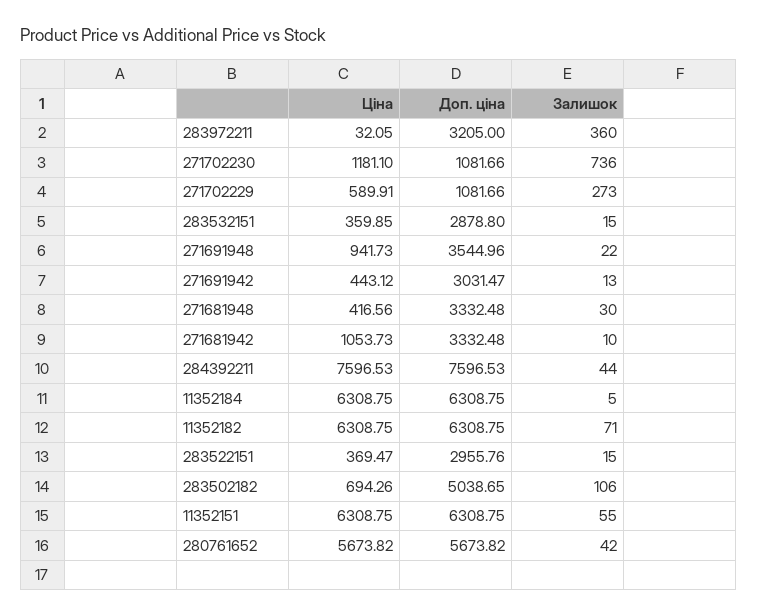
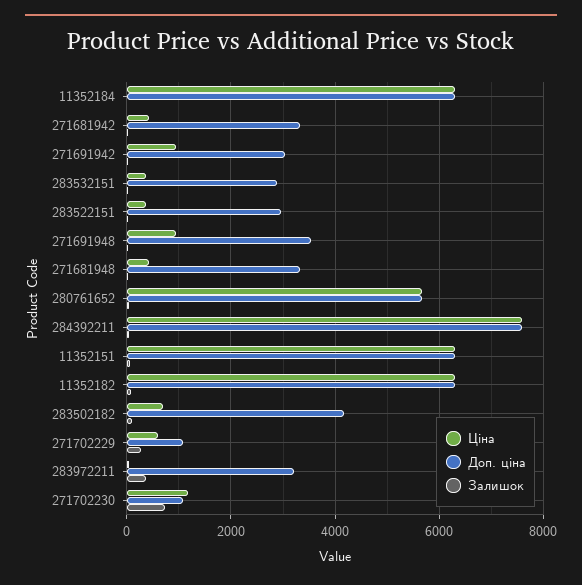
  {
    "Ціна": {
      "283972211": 32.05,
      "271702230": 1181.1,
      "271702229": 589.91,
      "283532151": 359.85,
      "271691948": 941.73,
-     "271691942": 443.12,
+     "271691942": 1000,
      "271681948": 416.56,
-     "271681942": 1053.73,
+     "271681942": 400,
      "284392211": 7596.53,
      "11352184": 6308.75,
      "11352182": 6308.75,
      "283522151": 369.47,
      "283502182": 694.26,
      "11352151": 6308.75,
      "280761652": 5673.82
    },
    "Доп. ціна": {
      "283972211": 3205,
      "271702230": 1081.66,
      "271702229": 1081.66,
      "283532151": 2878.8,
      "271691948": 3544.96,
      "271691942": 3031.47,
      "271681948": 3332.48,
      "271681942": 3332.48,
      "284392211": 7596.53,
      "11352184": 6308.75,
      "11352182": 6308.75,
      "283522151": 2955.76,
-     "283502182": 5038.65,
+     "283502182": 4200,
      "11352151": 6308.75,
      "280761652": 5673.82
    },
    "Залишок": {
      "283972211": 360,
      "271702230": 736,
      "271702229": 273,
      "283532151": 15,
      "271691948": 22,
      "271691942": 13,
      "271681948": 30,
      "271681942": 10,
      "284392211": 44,
      "11352184": 5,
      "11352182": 71,
      "283522151": 15,
      "283502182": 106,
      "11352151": 55,
      "280761652": 42
    }
  }

